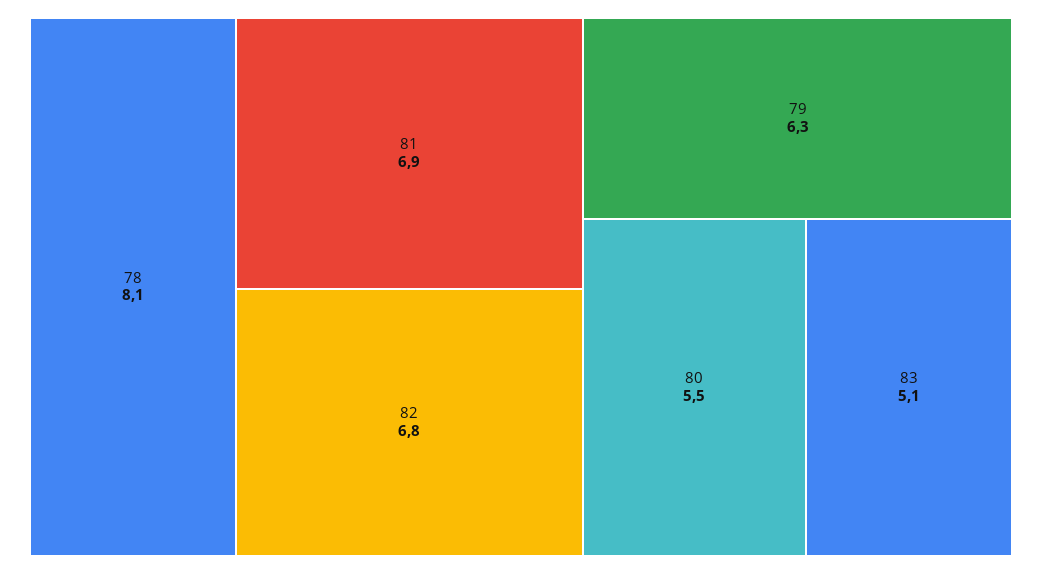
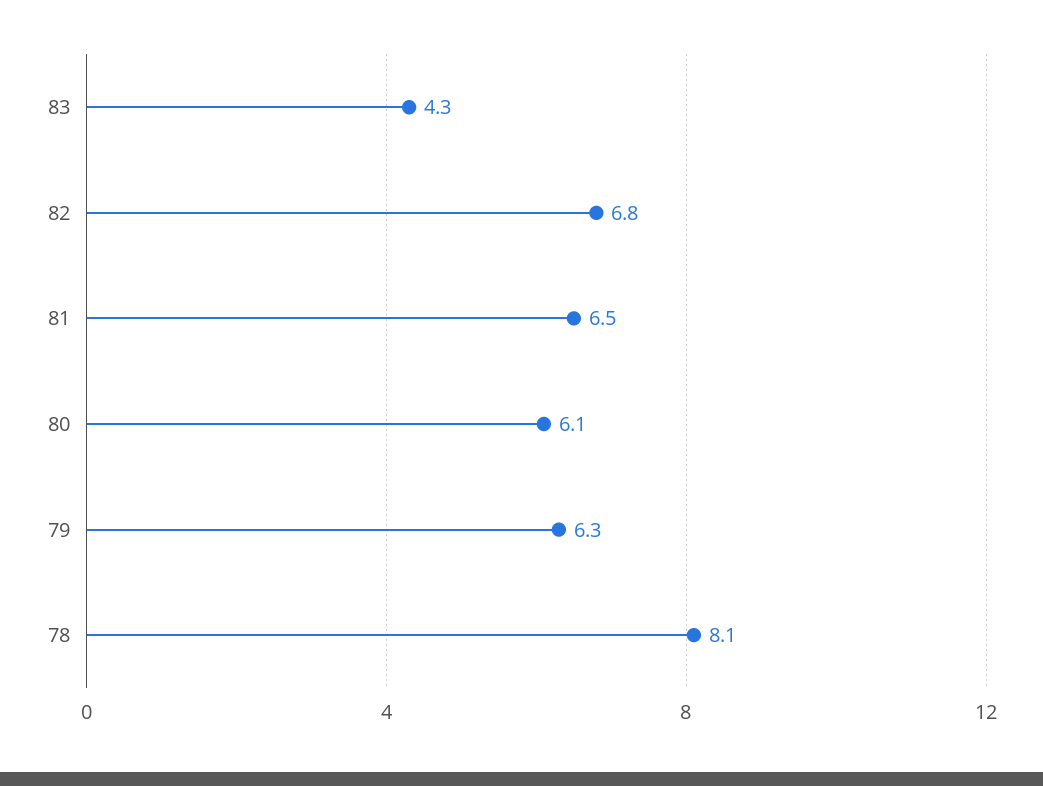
  {
    "78": 8.1,
-   "81": 6.9,
+   "81": 6.5,
    "82": 6.8,
    "79": 6.3,
-   "80": 5.5,
+   "80": 6.1,
-   "83": 5.1
+   "83": 4.3
  }

